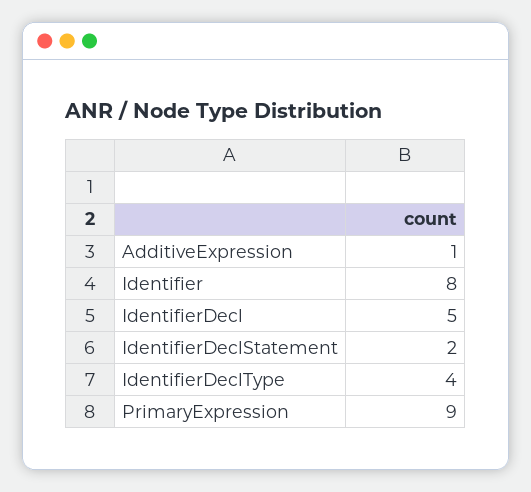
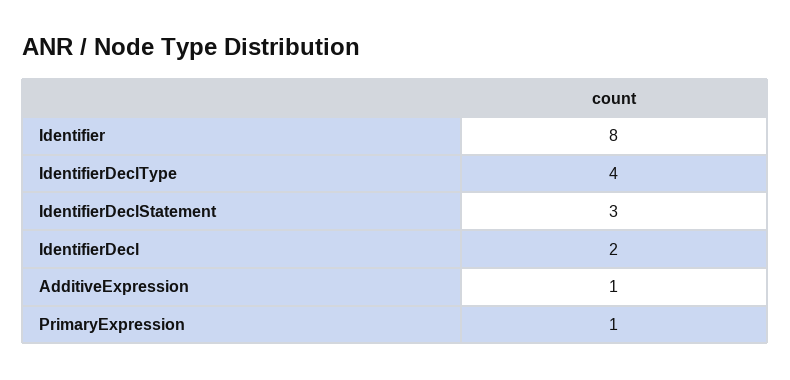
  {
    "AdditiveExpression": 1,
    "Identifier": 8,
-   "IdentifierDecl": 5,
+   "IdentifierDecl": 2,
-   "IdentifierDeclStatement": 2,
+   "IdentifierDeclStatement": 3,
    "IdentifierDeclType": 4,
-   "PrimaryExpression": 9
+   "PrimaryExpression": 1
  }

